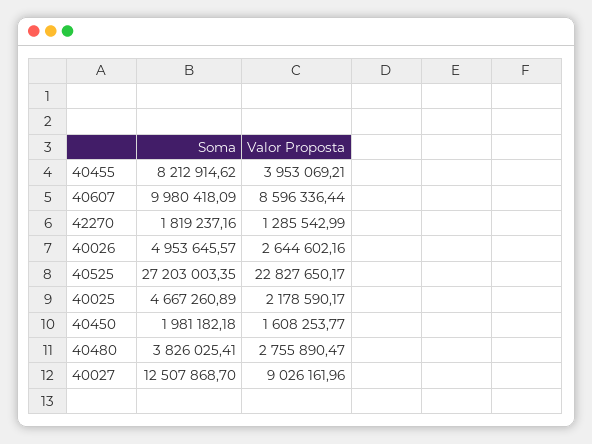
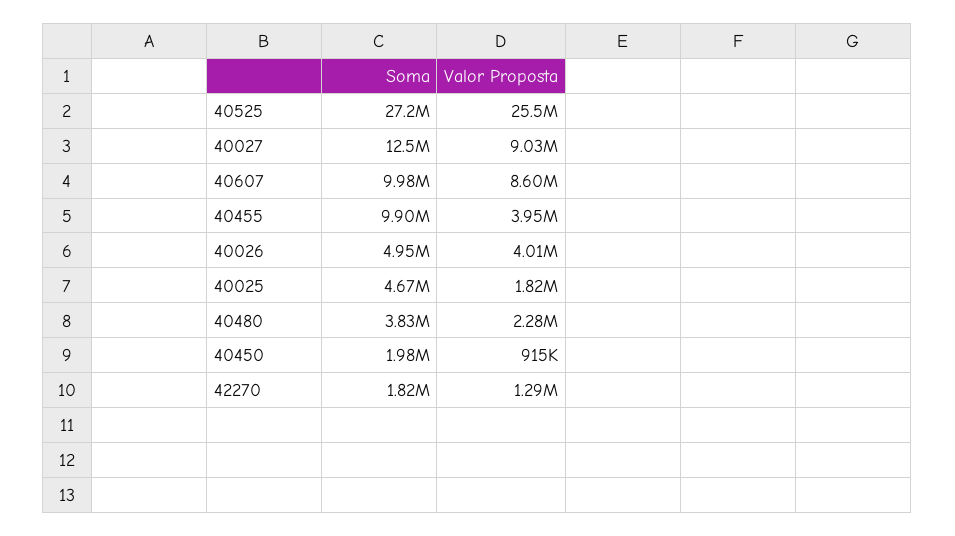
  {
    "Soma": {
-     "40455": 8212914.62,
+     "40455": 9900000,
      "40607": 9980418.09,
      "42270": 1819237.16,
      "40026": 4953645.57,
      "40525": 27203003.35,
      "40025": 4667260.89,
      "40450": 1981182.18,
      "40480": 3826025.41,
      "40027": 12507868.7
    },
    "Valor Proposta": {
      "40455": 3953069.21,
      "40607": 8596336.44,
      "42270": 1285542.99,
-     "40026": 2644602.16,
+     "40026": 4010000,
-     "40525": 22827650.17,
+     "40525": 25500000,
-     "40025": 2178590.17,
+     "40025": 1820000,
-     "40450": 1608253.77,
+     "40450": 915000,
-     "40480": 2755890.47,
+     "40480": 2280000,
      "40027": 9026161.96
    }
  }

